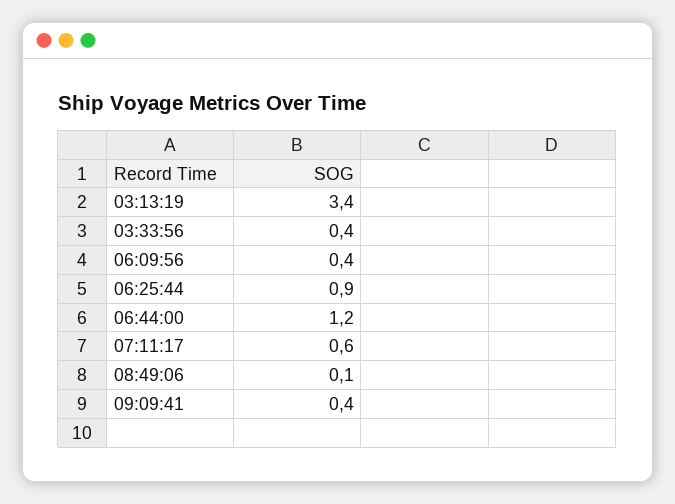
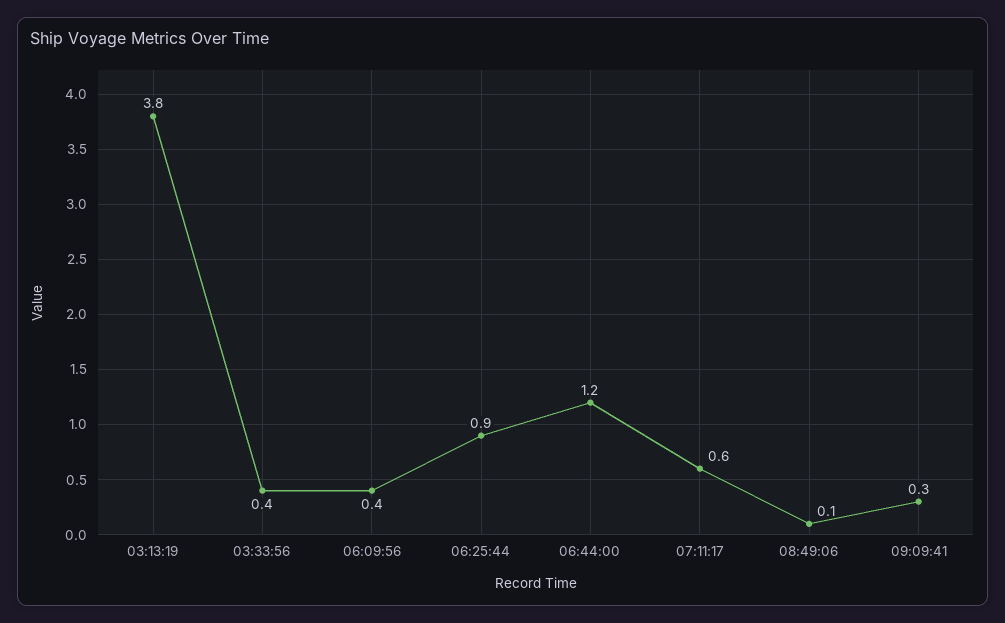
  {
-   "03:13:19": 3.4,
+   "03:13:19": 3.8,
    "03:33:56": 0.4,
    "06:09:56": 0.4,
    "06:25:44": 0.9,
    "06:44:00": 1.2,
    "07:11:17": 0.6,
    "08:49:06": 0.1,
-   "09:09:41": 0.4
+   "09:09:41": 0.3
  }

